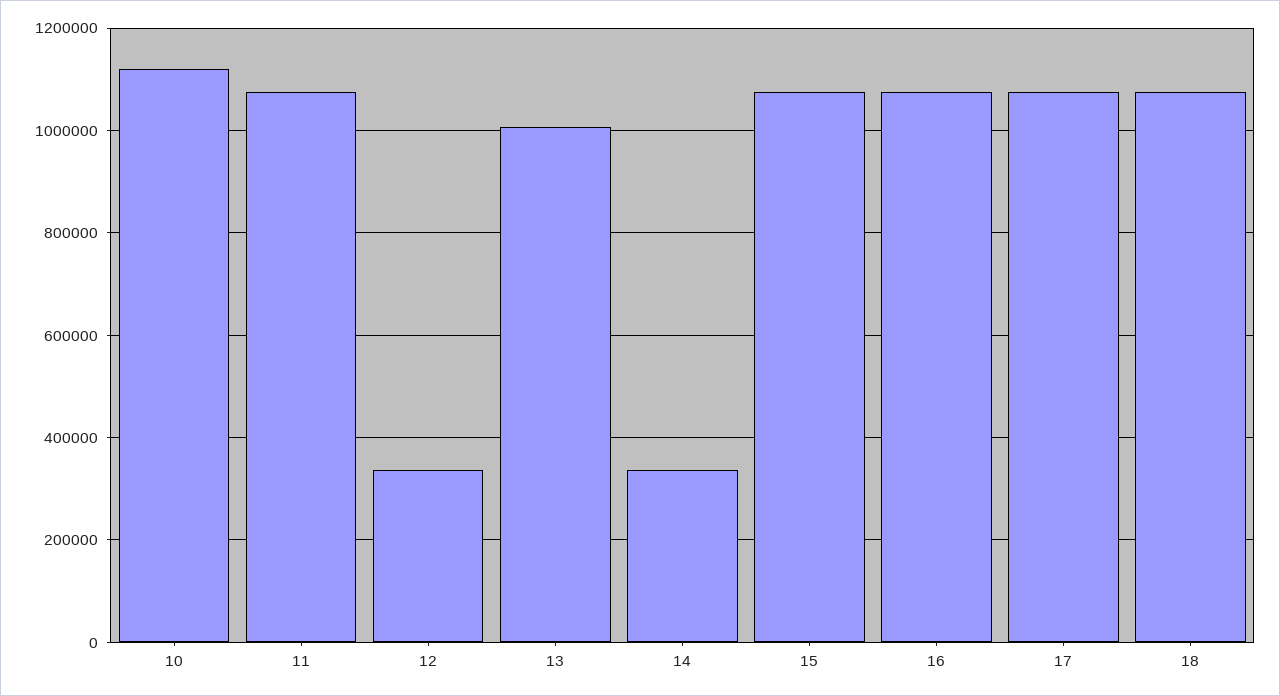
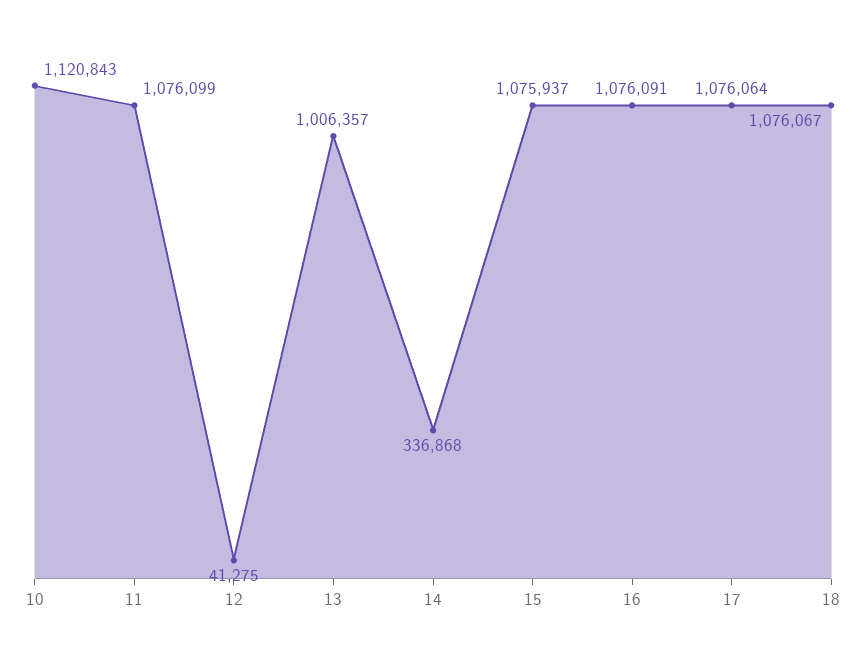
  {
    "10": 1120843,
    "11": 1076099,
-   "12": 340000,
+   "12": 41275,
    "13": 1006357,
    "14": 336868,
    "15": 1075937,
    "16": 1076091,
    "17": 1076064,
    "18": 1076067
  }

